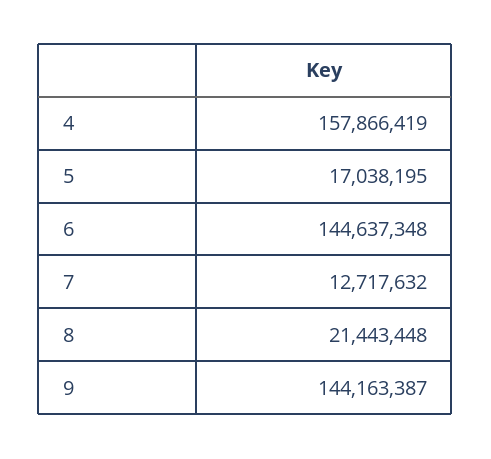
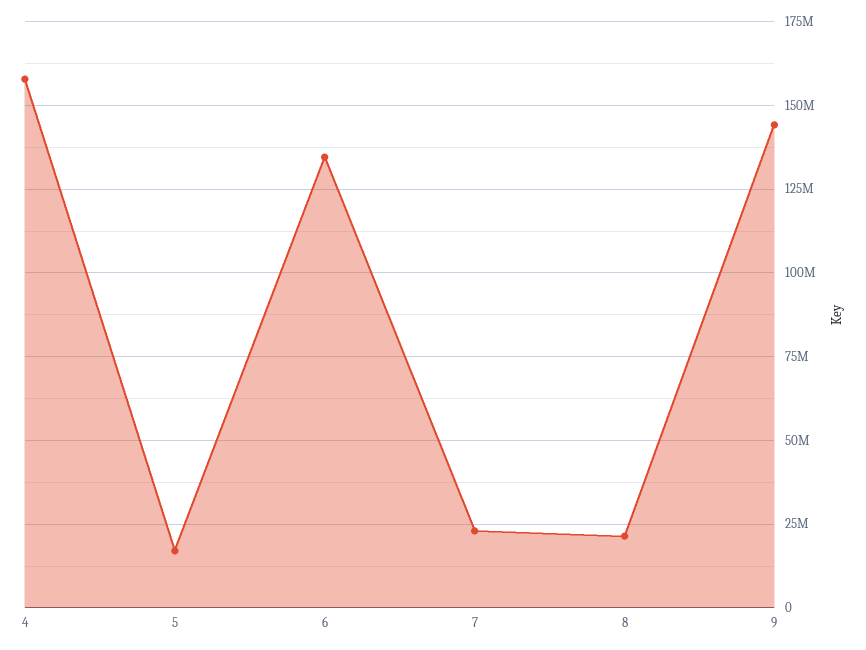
  {
    "4": 157866419,
    "5": 17038195,
-   "6": 144637348,
+   "6": 135000000,
-   "7": 12717632,
+   "7": 22500000,
    "8": 21443448,
    "9": 144163387
  }

